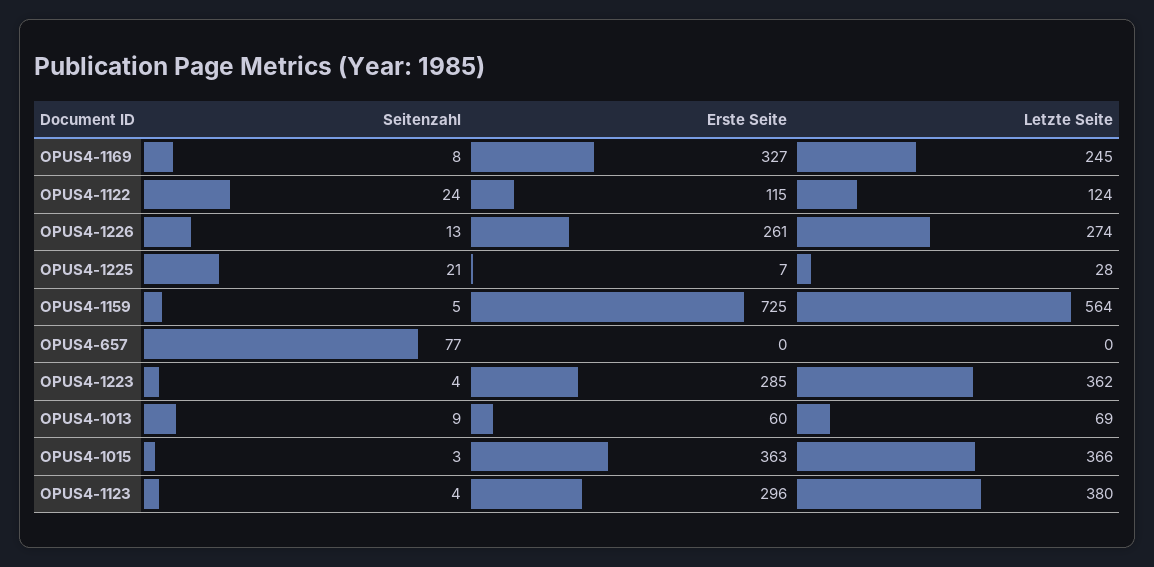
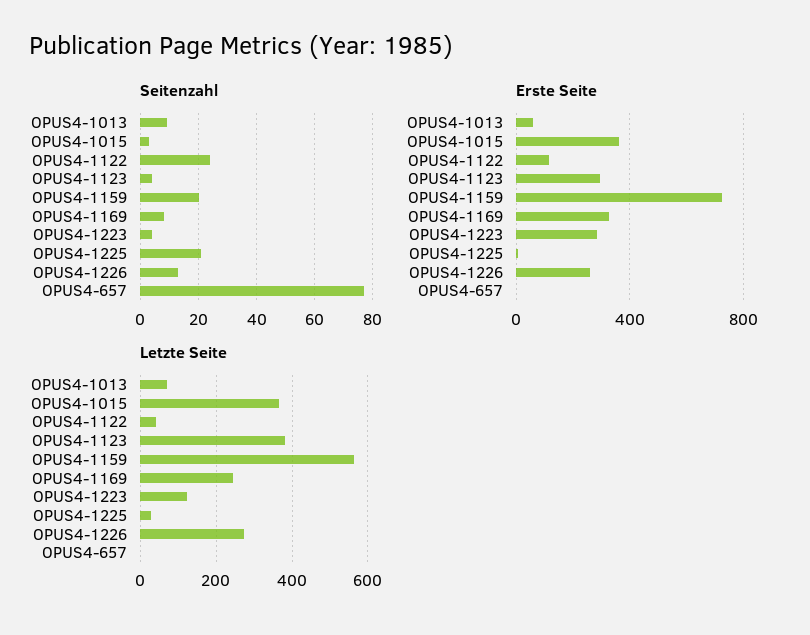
  {
    "Seitenzahl": {
      "OPUS4-1169": 8,
      "OPUS4-1122": 24,
      "OPUS4-1226": 13,
      "OPUS4-1225": 21,
-     "OPUS4-1159": 5,
+     "OPUS4-1159": 20,
      "OPUS4-657": 77,
      "OPUS4-1223": 4,
      "OPUS4-1013": 9,
      "OPUS4-1015": 3,
      "OPUS4-1123": 4
    },
    "Erste Seite": {
      "OPUS4-1169": 327,
      "OPUS4-1122": 115,
      "OPUS4-1226": 261,
      "OPUS4-1225": 7,
      "OPUS4-1159": 725,
      "OPUS4-657": 0,
      "OPUS4-1223": 285,
      "OPUS4-1013": 60,
      "OPUS4-1015": 363,
      "OPUS4-1123": 296
    },
    "Letzte Seite": {
      "OPUS4-1169": 245,
-     "OPUS4-1122": 124,
+     "OPUS4-1122": 40,
      "OPUS4-1226": 274,
      "OPUS4-1225": 28,
      "OPUS4-1159": 564,
      "OPUS4-657": 0,
-     "OPUS4-1223": 362,
+     "OPUS4-1223": 120,
      "OPUS4-1013": 69,
      "OPUS4-1015": 366,
      "OPUS4-1123": 380
    }
  }

